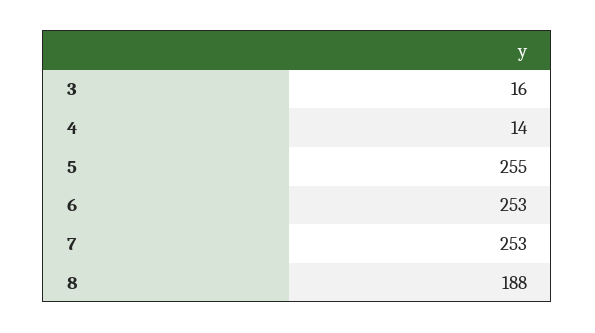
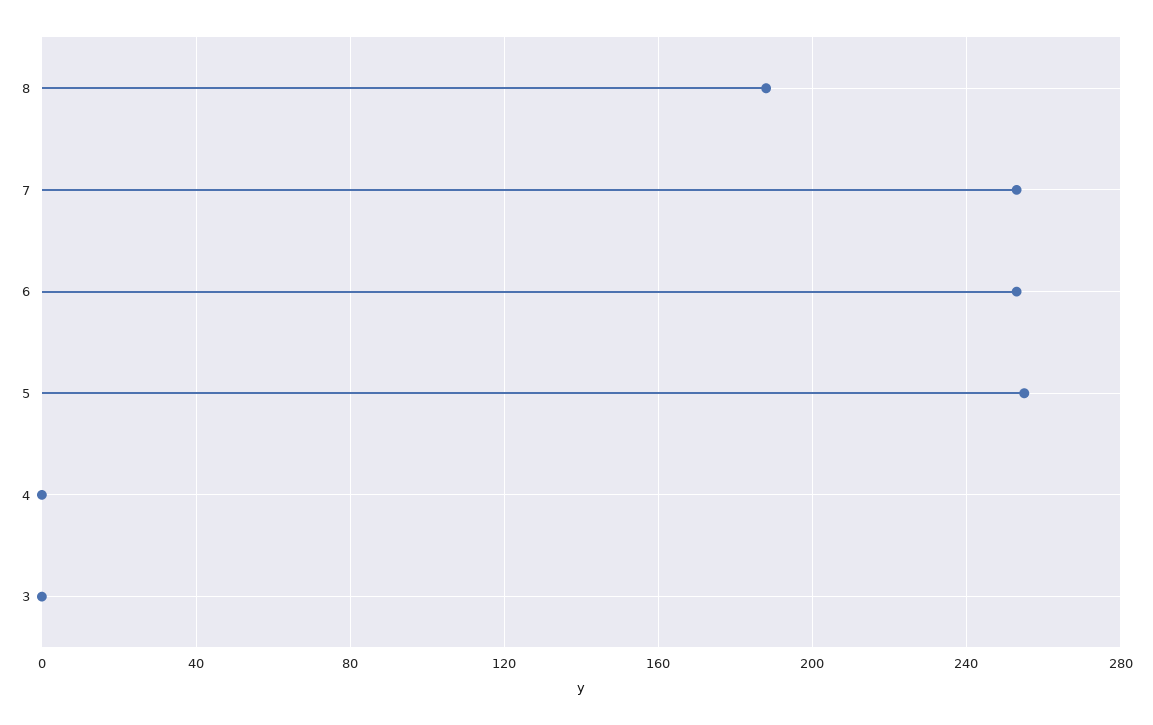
  {
-   "3": 16,
+   "3": 0,
-   "4": 14,
+   "4": 0,
    "5": 255,
    "6": 253,
    "7": 253,
    "8": 188
  }

